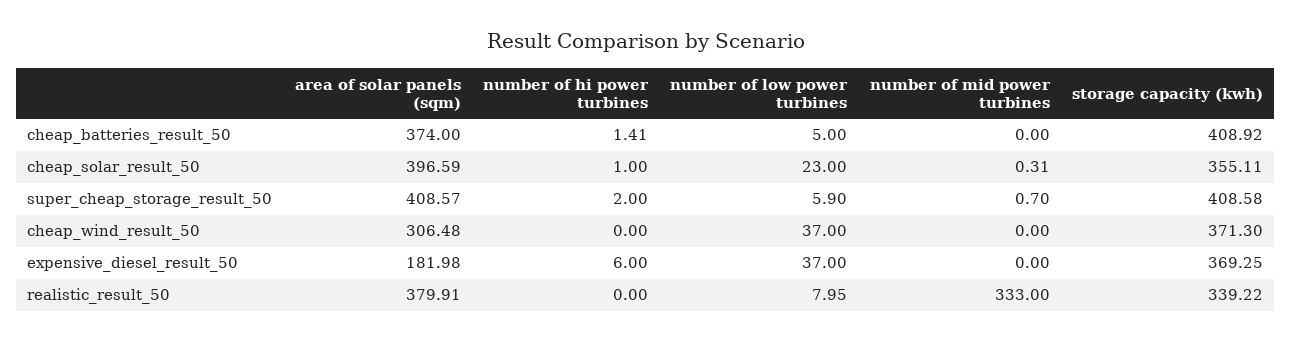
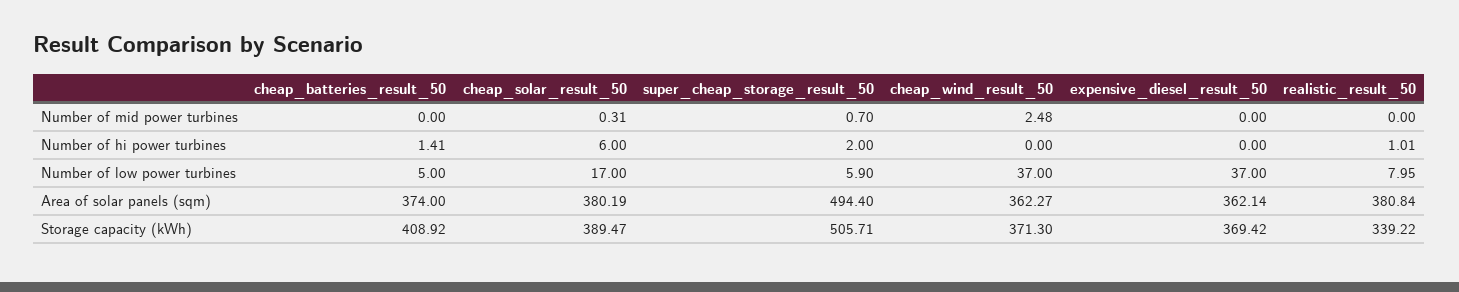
  {
    "area of solar panels (sqm)": {
      "cheap_batteries_result_50": 374,
-     "cheap_solar_result_50": 396.59,
+     "cheap_solar_result_50": 380.19,
-     "super_cheap_storage_result_50": 408.57,
+     "super_cheap_storage_result_50": 494.4,
-     "cheap_wind_result_50": 306.48,
+     "cheap_wind_result_50": 362.27,
-     "expensive_diesel_result_50": 181.98,
+     "expensive_diesel_result_50": 362.14,
-     "realistic_result_50": 379.91
+     "realistic_result_50": 380.84
    },
    "number of hi power turbines": {
      "cheap_batteries_result_50": 1.41,
-     "cheap_solar_result_50": 1,
+     "cheap_solar_result_50": 6,
      "super_cheap_storage_result_50": 2,
      "cheap_wind_result_50": 0,
-     "expensive_diesel_result_50": 6,
+     "expensive_diesel_result_50": 0,
-     "realistic_result_50": 0
+     "realistic_result_50": 1.01
    },
    "number of low power turbines": {
      "cheap_batteries_result_50": 5,
-     "cheap_solar_result_50": 23,
+     "cheap_solar_result_50": 17,
      "super_cheap_storage_result_50": 5.9,
      "cheap_wind_result_50": 37,
      "expensive_diesel_result_50": 37,
      "realistic_result_50": 7.95
    },
    "number of mid power turbines": {
      "cheap_batteries_result_50": 0,
      "cheap_solar_result_50": 0.31,
      "super_cheap_storage_result_50": 0.7,
-     "cheap_wind_result_50": 0,
+     "cheap_wind_result_50": 2.48,
      "expensive_diesel_result_50": 0,
-     "realistic_result_50": 333
+     "realistic_result_50": 0
    },
    "storage capacity (kwh)": {
      "cheap_batteries_result_50": 408.92,
-     "cheap_solar_result_50": 355.11,
+     "cheap_solar_result_50": 389.47,
-     "super_cheap_storage_result_50": 408.58,
+     "super_cheap_storage_result_50": 505.71,
      "cheap_wind_result_50": 371.3,
-     "expensive_diesel_result_50": 369.25,
+     "expensive_diesel_result_50": 369.42,
      "realistic_result_50": 339.22
    }
  }

